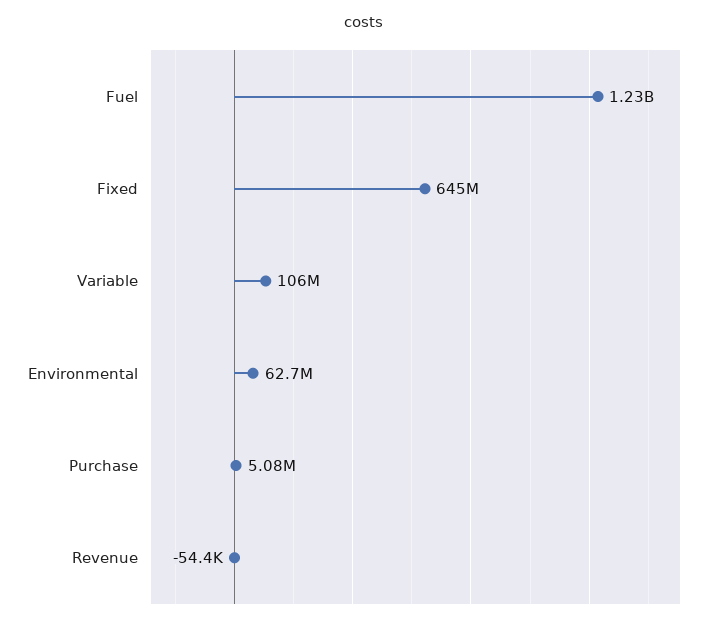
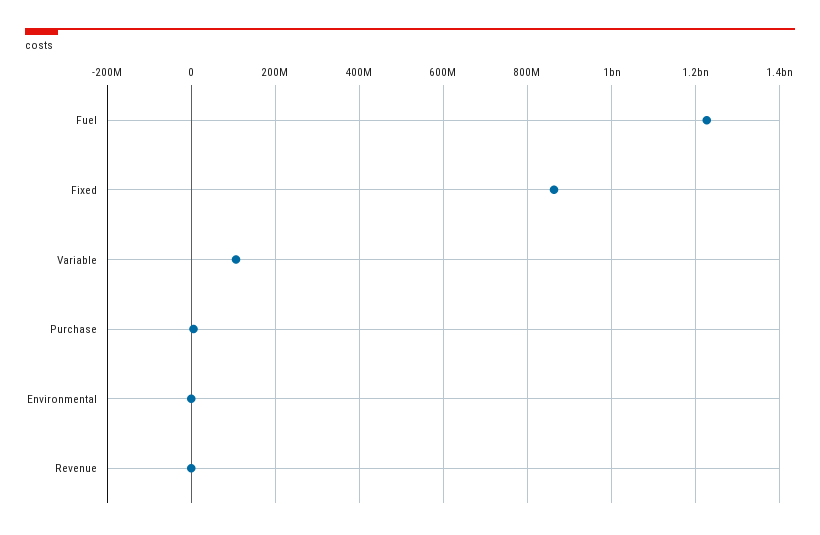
  {
    "Fuel": 1230000000,
-   "Fixed": 645000000,
+   "Fixed": 860000000,
    "Variable": 106000000,
-   "Environmental": 62700000,
+   "Environmental": 0,
    "Purchase": 5080000,
    "Revenue": -54400
  }

